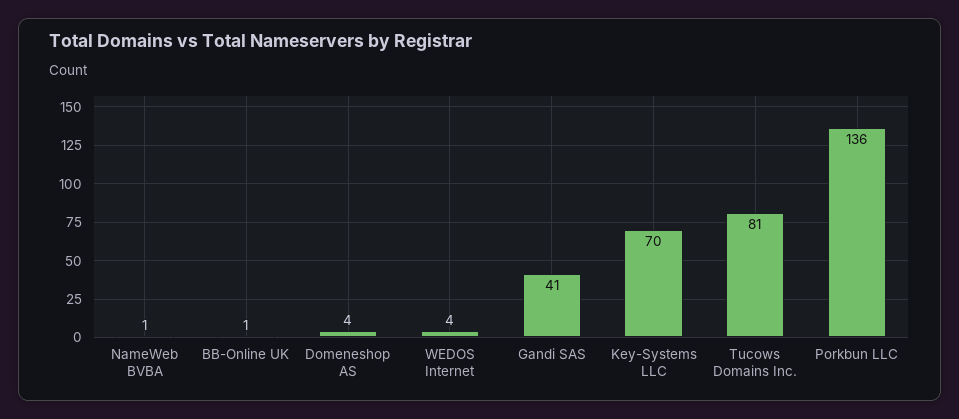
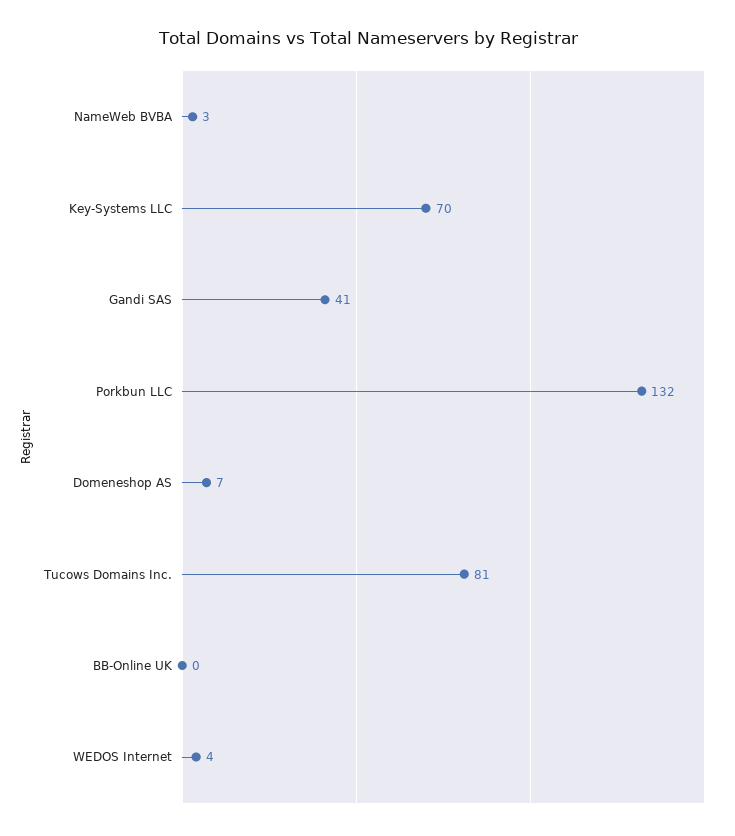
  {
-   "NameWeb BVBA": 1,
+   "NameWeb BVBA": 3,
-   "BB-Online UK": 1,
+   "BB-Online UK": 0,
-   "Domeneshop AS": 4,
+   "Domeneshop AS": 7,
    "WEDOS Internet": 4,
    "Gandi SAS": 41,
    "Key-Systems LLC": 70,
    "Tucows Domains Inc.": 81,
-   "Porkbun LLC": 136
+   "Porkbun LLC": 132
  }

